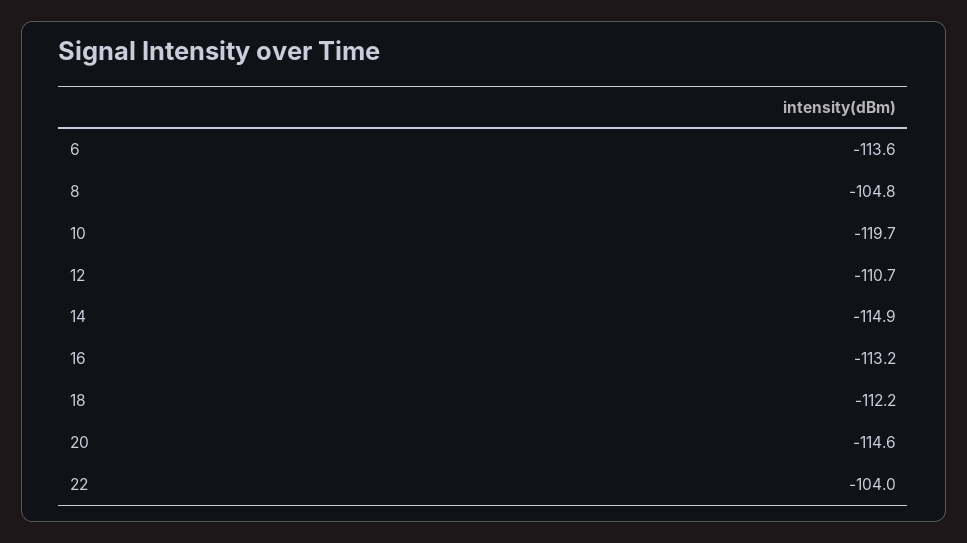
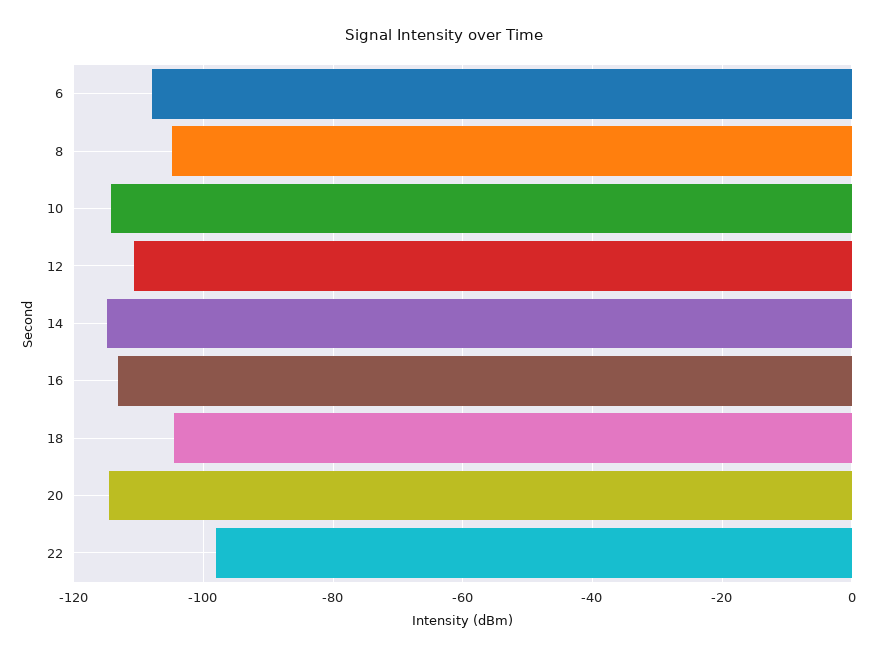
  {
-   "6": -113.6,
+   "6": -108,
    "8": -104.8,
-   "10": -119.7,
+   "10": -114,
    "12": -110.7,
    "14": -114.9,
    "16": -113.2,
-   "18": -112.2,
+   "18": -104,
    "20": -114.6,
-   "22": -104
+   "22": -98
  }

